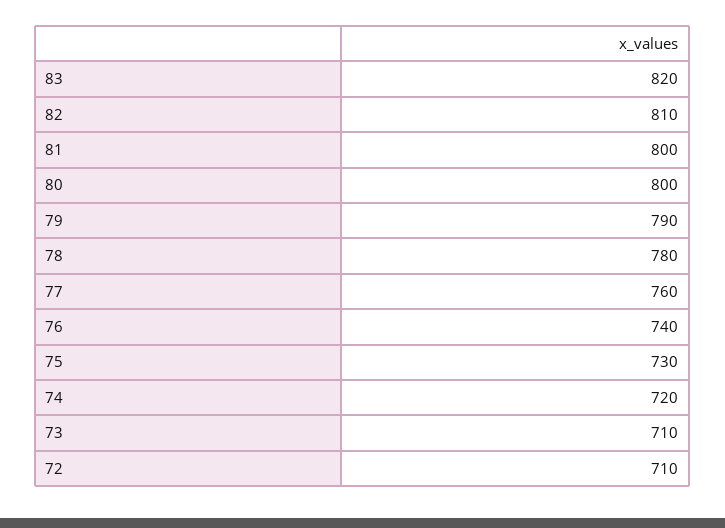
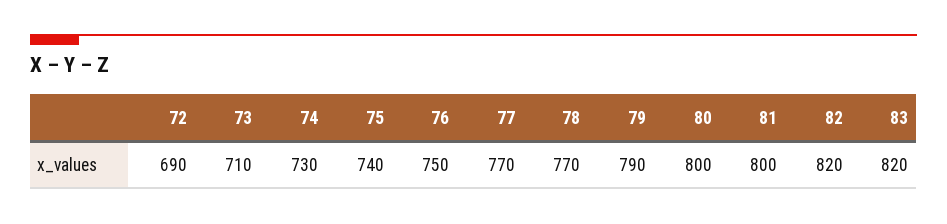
  {
    "83": 820,
-   "82": 810,
+   "82": 820,
    "81": 800,
    "80": 800,
    "79": 790,
-   "78": 780,
+   "78": 770,
-   "77": 760,
+   "77": 770,
-   "76": 740,
+   "76": 750,
-   "75": 730,
+   "75": 740,
-   "74": 720,
+   "74": 730,
    "73": 710,
-   "72": 710
+   "72": 690
  }

